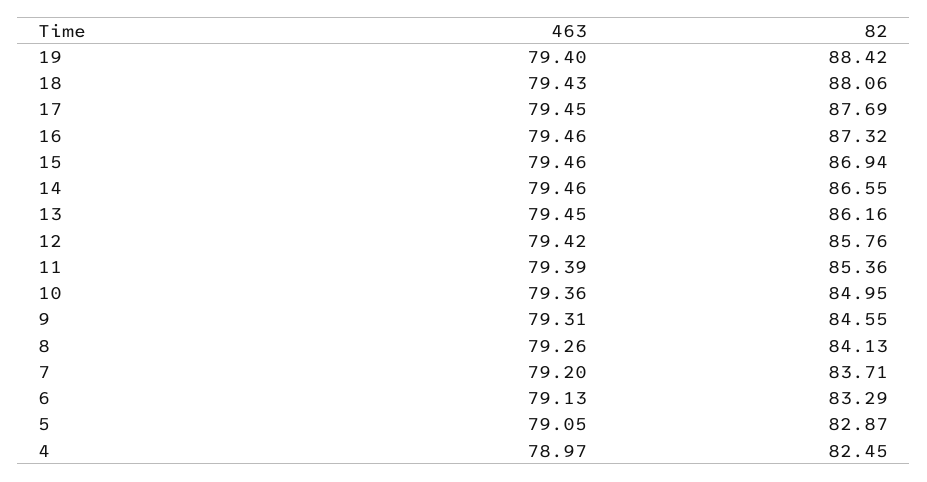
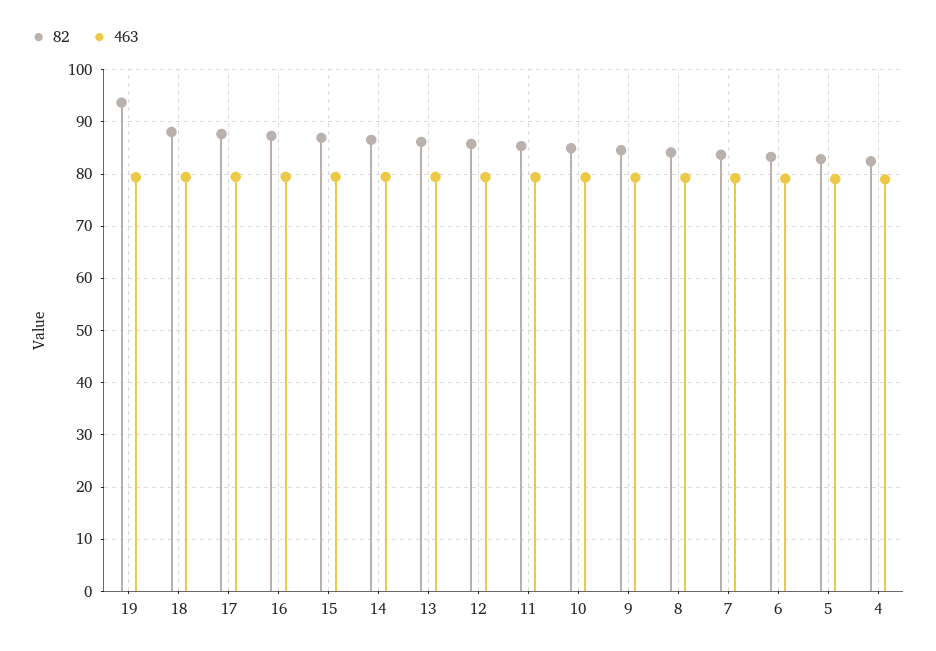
  {
    "463": {
      "19": 79.4,
      "18": 79.43,
      "17": 79.45,
      "16": 79.46,
      "15": 79.46,
      "14": 79.46,
      "13": 79.45,
      "12": 79.42,
      "11": 79.39,
      "10": 79.36,
      "9": 79.31,
      "8": 79.26,
      "7": 79.2,
      "6": 79.13,
      "5": 79.05,
      "4": 78.97
    },
    "82": {
-     "19": 88.42,
+     "19": 94,
      "18": 88.06,
      "17": 87.69,
      "16": 87.32,
      "15": 86.94,
      "14": 86.55,
      "13": 86.16,
      "12": 85.76,
      "11": 85.36,
      "10": 84.95,
      "9": 84.55,
      "8": 84.13,
      "7": 83.71,
      "6": 83.29,
      "5": 82.87,
      "4": 82.45
    }
  }

